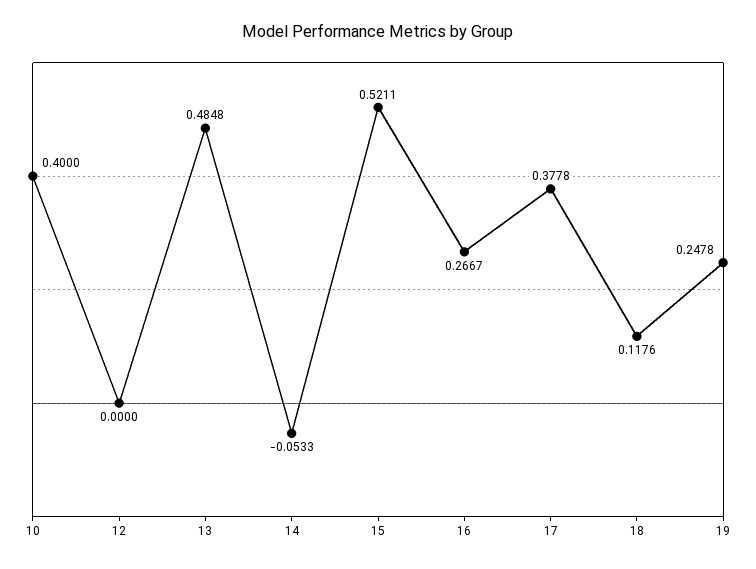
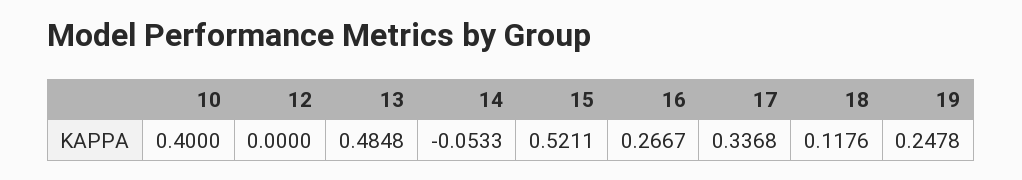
  {
    "10": 0.4,
    "12": 0,
    "13": 0.4848,
    "14": -0.0533,
    "15": 0.5211,
    "16": 0.2667,
-   "17": 0.3778,
+   "17": 0.3368,
    "18": 0.1176,
    "19": 0.2478
  }

